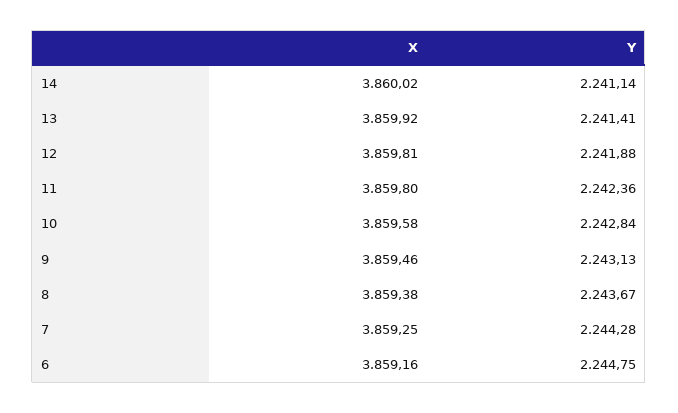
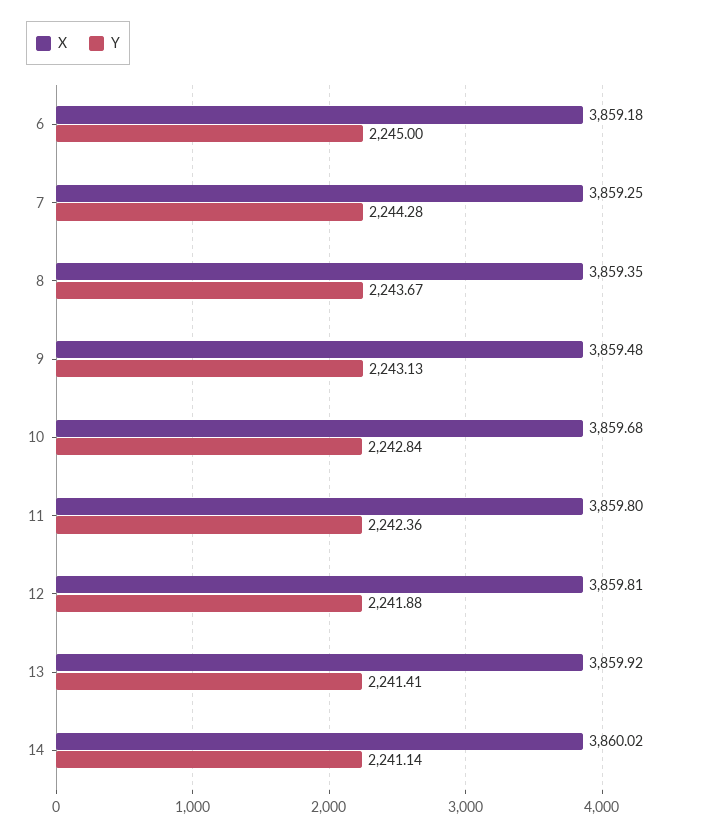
  {
    "X": {
      "14": 3860.02,
      "13": 3859.92,
      "12": 3859.81,
      "11": 3859.8,
-     "10": 3859.58,
+     "10": 3859.68,
-     "9": 3859.46,
+     "9": 3859.48,
-     "8": 3859.38,
+     "8": 3859.35,
      "7": 3859.25,
-     "6": 3859.16
+     "6": 3859.18
    },
    "Y": {
      "14": 2241.14,
      "13": 2241.41,
      "12": 2241.88,
      "11": 2242.36,
      "10": 2242.84,
      "9": 2243.13,
      "8": 2243.67,
      "7": 2244.28,
-     "6": 2244.75
+     "6": 2245
    }
  }

